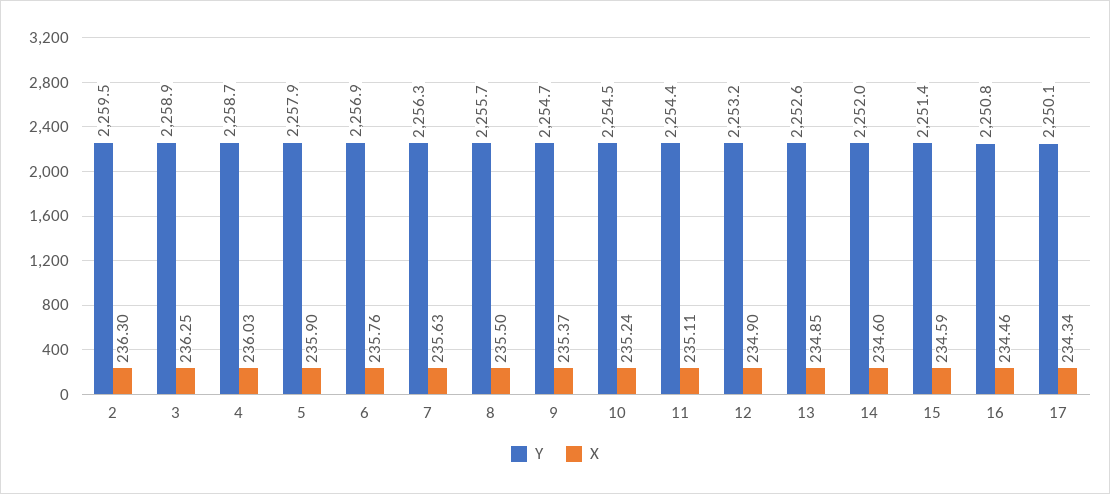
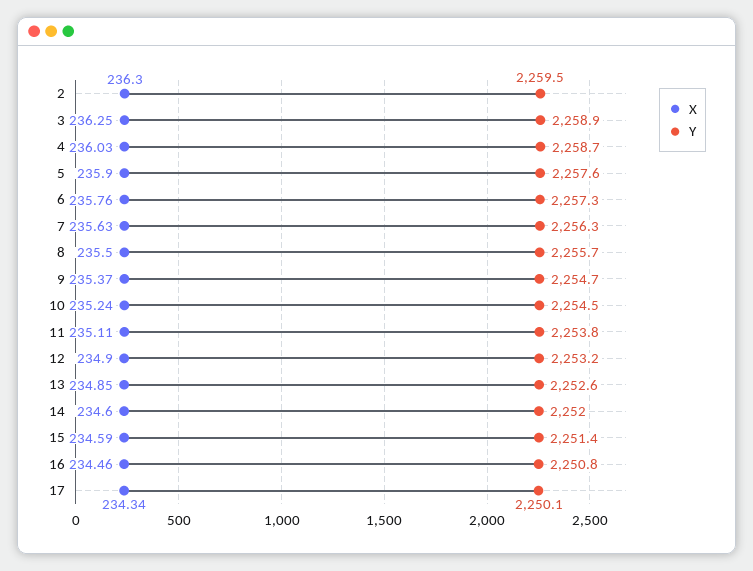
  {
    "Y": {
      "2": 2259.5,
      "3": 2258.9,
      "4": 2258.7,
-     "5": 2257.9,
+     "5": 2257.6,
-     "6": 2256.9,
+     "6": 2257.3,
      "7": 2256.3,
      "8": 2255.7,
      "9": 2254.7,
      "10": 2254.5,
-     "11": 2254.4,
+     "11": 2253.8,
      "12": 2253.2,
      "13": 2252.6,
      "14": 2252,
      "15": 2251.4,
      "16": 2250.8,
      "17": 2250.1
    },
    "X": {
      "2": 236.3,
      "3": 236.25,
      "4": 236.03,
      "5": 235.9,
      "6": 235.76,
      "7": 235.63,
      "8": 235.5,
      "9": 235.37,
      "10": 235.24,
      "11": 235.11,
      "12": 234.9,
      "13": 234.85,
      "14": 234.6,
      "15": 234.59,
      "16": 234.46,
      "17": 234.34
    }
  }

